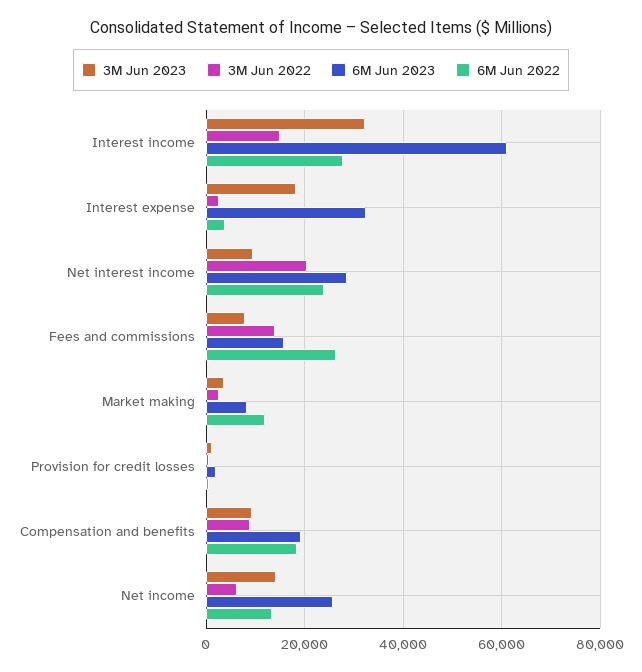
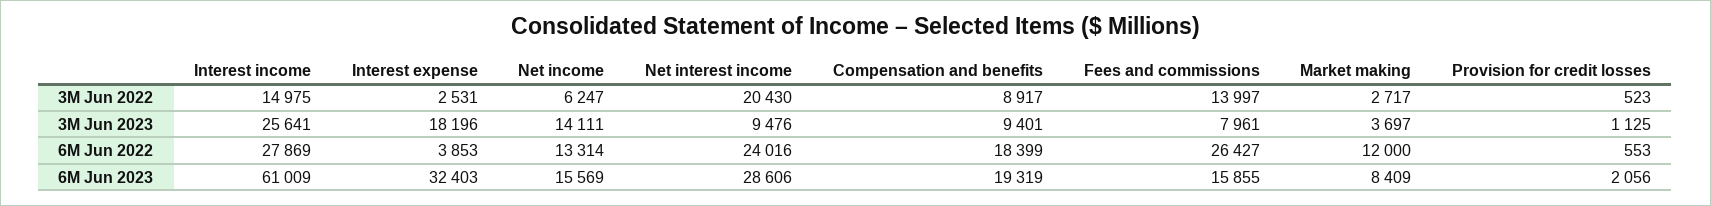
  {
    "3M Jun 2023": {
-     "Interest income": 32000,
+     "Interest income": 25641,
      "Interest expense": 18196,
      "Net interest income": 9476,
      "Fees and commissions": 7961,
      "Market making": 3697,
      "Provision for credit losses": 1125,
      "Compensation and benefits": 9401,
      "Net income": 14111
    },
    "3M Jun 2022": {
      "Interest income": 14975,
      "Interest expense": 2531,
      "Net interest income": 20430,
      "Fees and commissions": 13997,
      "Market making": 2717,
      "Provision for credit losses": 523,
      "Compensation and benefits": 8917,
      "Net income": 6247
    },
    "6M Jun 2023": {
      "Interest income": 61009,
      "Interest expense": 32403,
      "Net interest income": 28606,
      "Fees and commissions": 15855,
      "Market making": 8409,
      "Provision for credit losses": 2056,
      "Compensation and benefits": 19319,
-     "Net income": 26000
+     "Net income": 15569
    },
    "6M Jun 2022": {
      "Interest income": 27869,
      "Interest expense": 3853,
      "Net interest income": 24016,
      "Fees and commissions": 26427,
      "Market making": 12000,
      "Provision for credit losses": 553,
      "Compensation and benefits": 18399,
      "Net income": 13314
    }
  }

